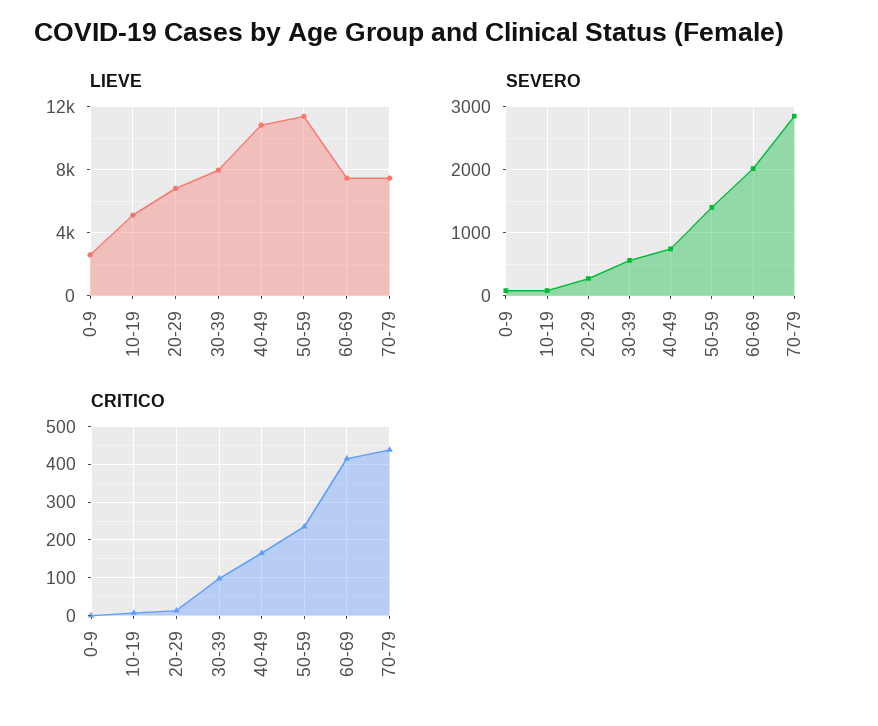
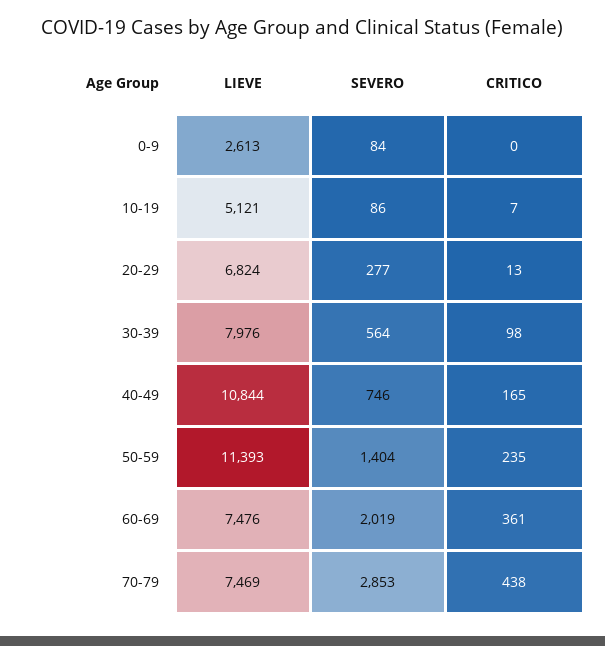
  {
    "LIEVE": {
      "0-9": 2613,
      "10-19": 5121,
      "20-29": 6824,
      "30-39": 7976,
      "40-49": 10844,
      "50-59": 11393,
      "60-69": 7476,
      "70-79": 7469
    },
    "SEVERO": {
      "0-9": 84,
      "10-19": 86,
      "20-29": 277,
      "30-39": 564,
      "40-49": 746,
      "50-59": 1404,
      "60-69": 2019,
      "70-79": 2853
    },
    "CRITICO": {
      "0-9": 0,
      "10-19": 7,
      "20-29": 13,
      "30-39": 98,
      "40-49": 165,
      "50-59": 235,
-     "60-69": 420,
+     "60-69": 361,
      "70-79": 438
    }
  }

